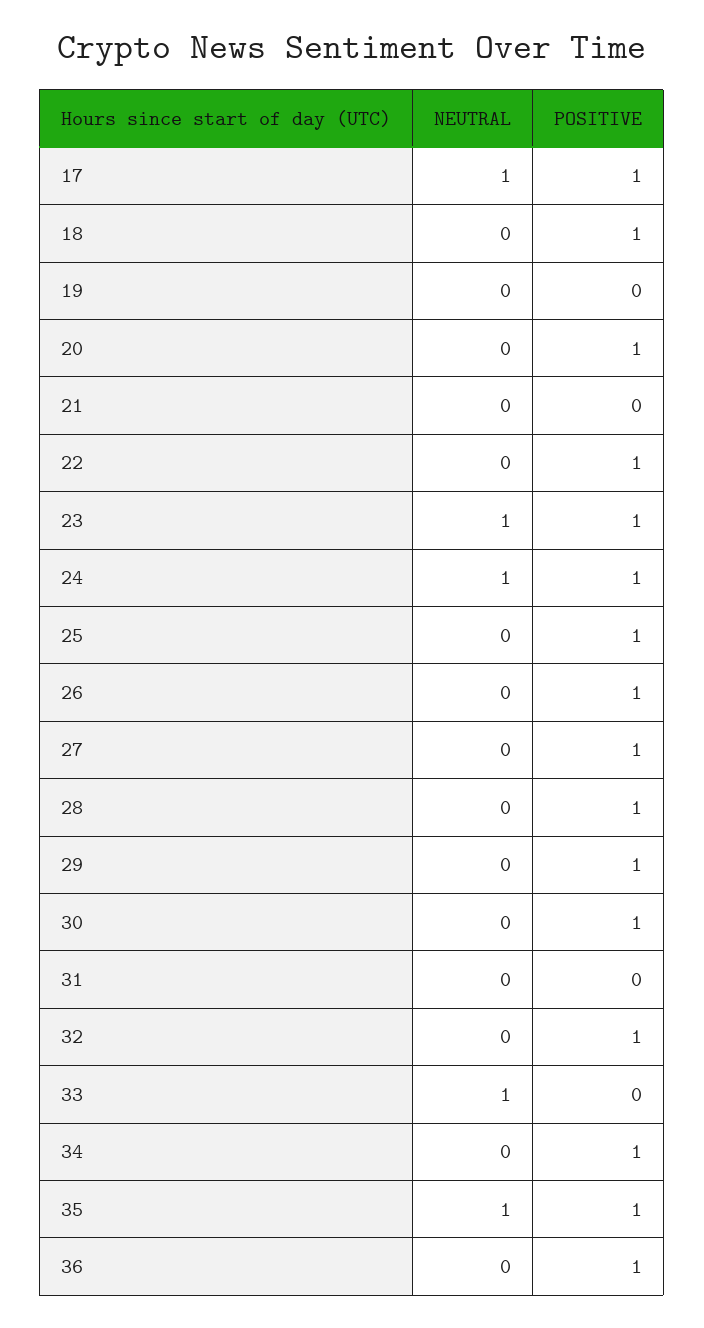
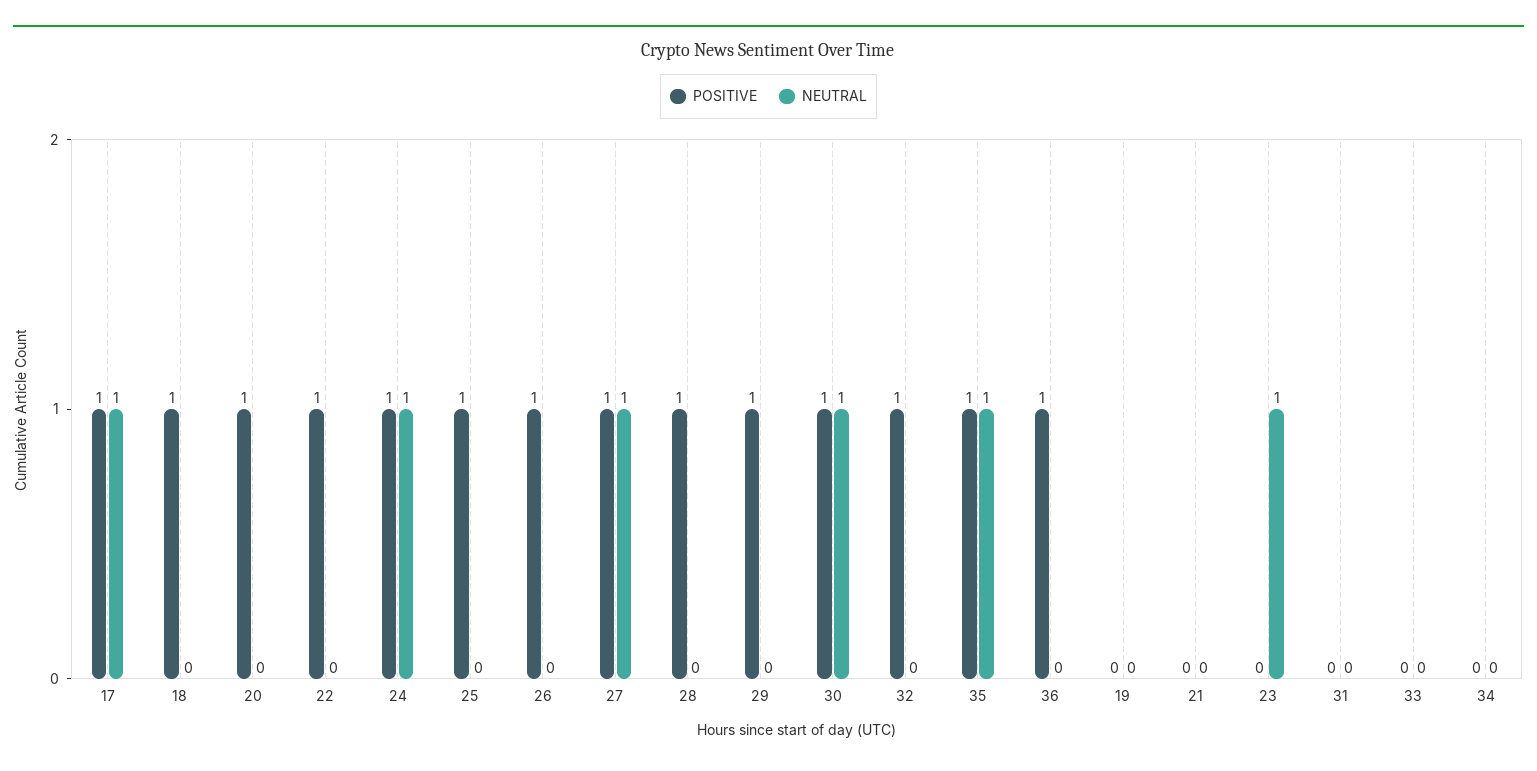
  {
    "NEUTRAL": {
      "17": 1,
      "18": 0,
      "19": 0,
      "20": 0,
      "21": 0,
      "22": 0,
      "23": 1,
      "24": 1,
      "25": 0,
      "26": 0,
-     "27": 0,
+     "27": 1,
      "28": 0,
      "29": 0,
-     "30": 0,
+     "30": 1,
      "31": 0,
      "32": 0,
-     "33": 1,
+     "33": 0,
      "34": 0,
      "35": 1,
      "36": 0
    },
    "POSITIVE": {
      "17": 1,
      "18": 1,
      "19": 0,
      "20": 1,
      "21": 0,
      "22": 1,
-     "23": 1,
+     "23": 0,
      "24": 1,
      "25": 1,
      "26": 1,
      "27": 1,
      "28": 1,
      "29": 1,
      "30": 1,
      "31": 0,
      "32": 1,
      "33": 0,
-     "34": 1,
+     "34": 0,
      "35": 1,
      "36": 1
    }
  }

